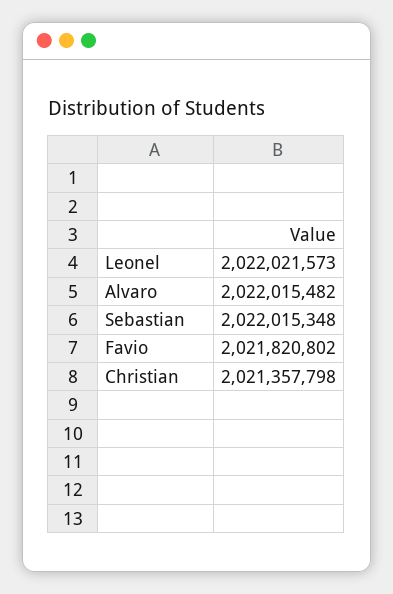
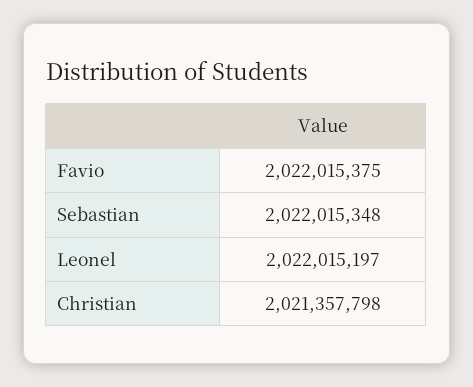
  {
-   "Leonel": 2022021573,
+   "Leonel": 2022015197,
-   "Alvaro": 2022015482,
    "Sebastian": 2022015348,
-   "Favio": 2021820802,
+   "Favio": 2022015375,
    "Christian": 2021357798
  }

